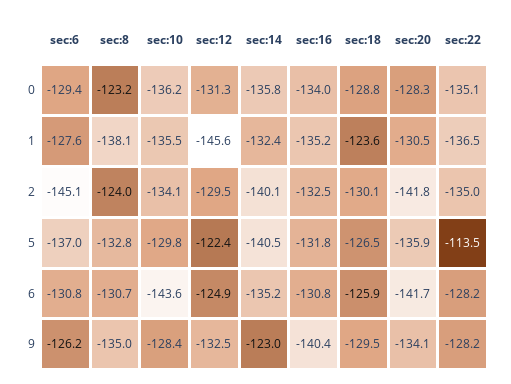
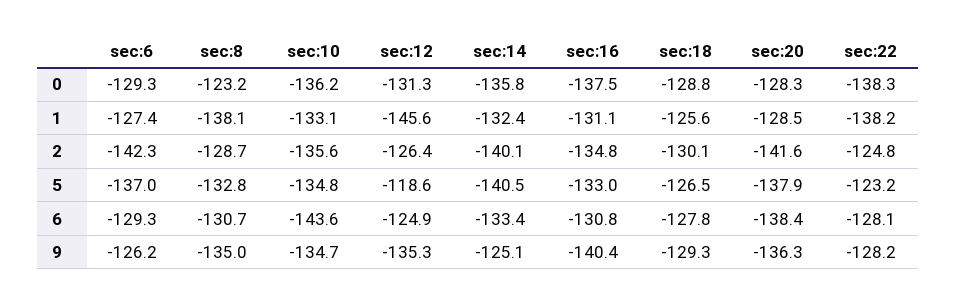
  {
    "sec:6": {
-     "0": -129.4,
+     "0": -129.3,
-     "1": -127.6,
+     "1": -127.4,
-     "2": -145.1,
+     "2": -142.3,
      "5": -137,
-     "6": -130.8,
+     "6": -129.3,
      "9": -126.2
    },
    "sec:8": {
      "0": -123.2,
      "1": -138.1,
-     "2": -124,
+     "2": -128.7,
      "5": -132.8,
      "6": -130.7,
      "9": -135
    },
    "sec:10": {
      "0": -136.2,
-     "1": -135.5,
+     "1": -133.1,
-     "2": -134.1,
+     "2": -135.6,
-     "5": -129.8,
+     "5": -134.8,
      "6": -143.6,
-     "9": -128.4
+     "9": -134.7
    },
    "sec:12": {
      "0": -131.3,
      "1": -145.6,
-     "2": -129.5,
+     "2": -126.4,
-     "5": -122.4,
+     "5": -118.6,
      "6": -124.9,
-     "9": -132.5
+     "9": -135.3
    },
    "sec:14": {
      "0": -135.8,
      "1": -132.4,
      "2": -140.1,
      "5": -140.5,
-     "6": -135.2,
+     "6": -133.4,
-     "9": -123
+     "9": -125.1
    },
    "sec:16": {
-     "0": -134,
+     "0": -137.5,
-     "1": -135.2,
+     "1": -131.1,
-     "2": -132.5,
+     "2": -134.8,
-     "5": -131.8,
+     "5": -133,
      "6": -130.8,
      "9": -140.4
    },
    "sec:18": {
      "0": -128.8,
-     "1": -123.6,
+     "1": -125.6,
      "2": -130.1,
      "5": -126.5,
-     "6": -125.9,
+     "6": -127.8,
-     "9": -129.5
+     "9": -129.3
    },
    "sec:20": {
      "0": -128.3,
-     "1": -130.5,
+     "1": -128.5,
-     "2": -141.8,
+     "2": -141.6,
-     "5": -135.9,
+     "5": -137.9,
-     "6": -141.7,
+     "6": -138.4,
-     "9": -134.1
+     "9": -136.3
    },
    "sec:22": {
-     "0": -135.1,
+     "0": -138.3,
-     "1": -136.5,
+     "1": -138.2,
-     "2": -135,
+     "2": -124.8,
-     "5": -113.5,
+     "5": -123.2,
-     "6": -128.2,
+     "6": -128.1,
      "9": -128.2
    }
  }

